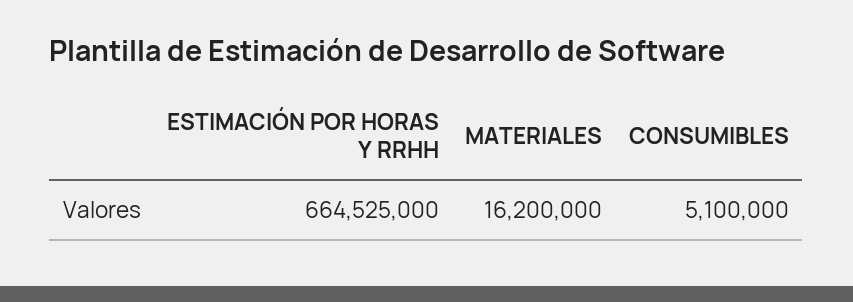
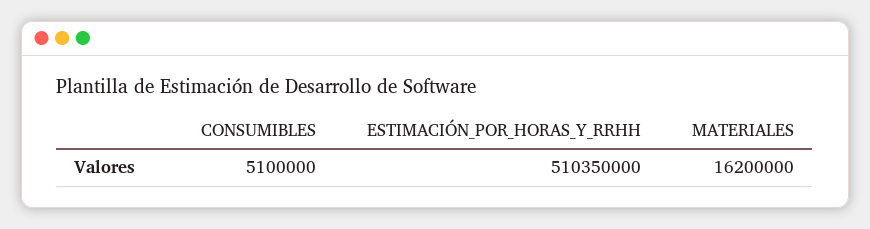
  {
-   "ESTIMACIÓN POR HORAS Y RRHH": 664525000,
+   "ESTIMACIÓN POR HORAS Y RRHH": 510350000,
    "MATERIALES": 16200000,
    "CONSUMIBLES": 5100000
  }

